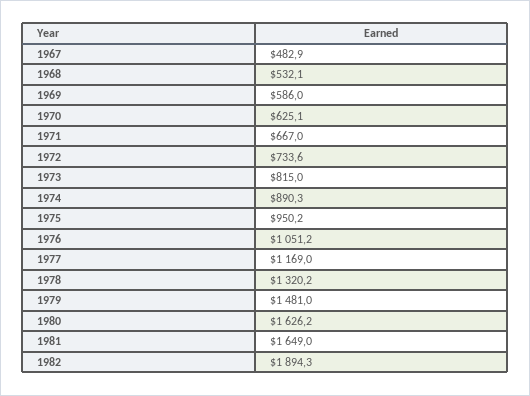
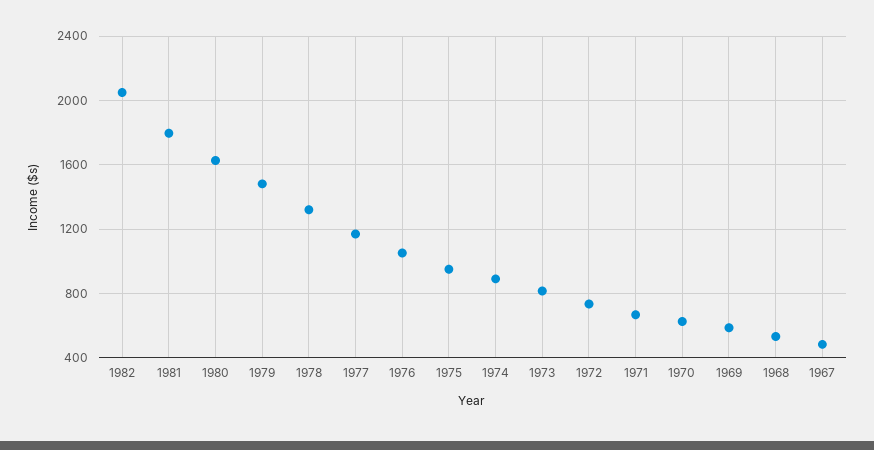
  {
    "1967": 482.9,
    "1968": 532.1,
    "1969": 586,
    "1970": 625.1,
    "1971": 667,
    "1972": 733.6,
    "1973": 815,
    "1974": 890.3,
    "1975": 950.2,
    "1976": 1051.2,
    "1977": 1169,
    "1978": 1320.2,
    "1979": 1481,
    "1980": 1626.2,
-   "1981": 1649,
+   "1981": 1800,
-   "1982": 1894.3
+   "1982": 2050
  }

